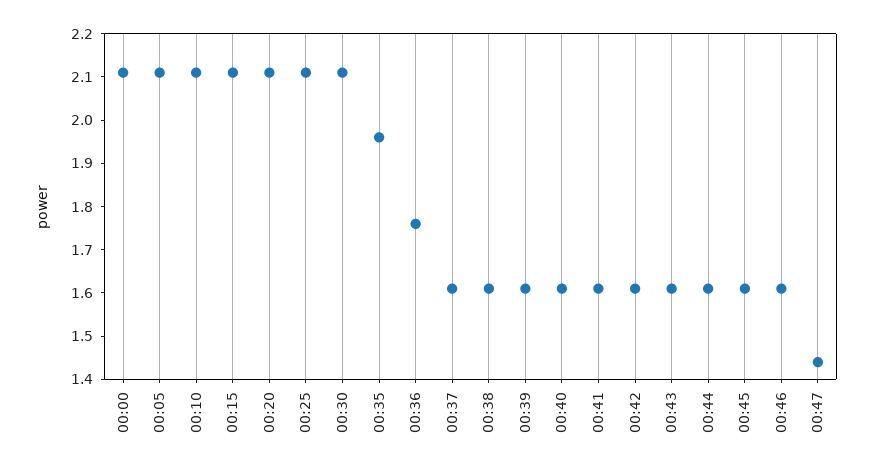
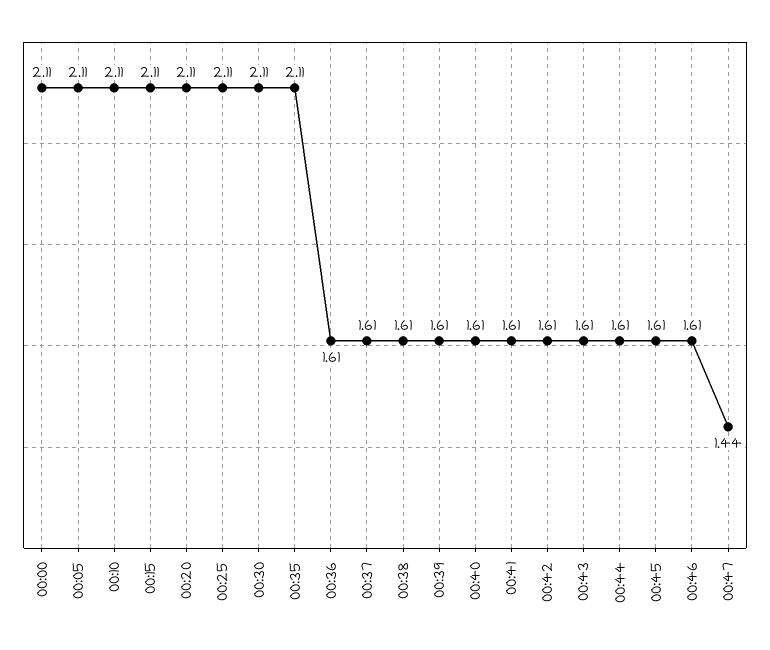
  {
    "00:00": 2.11,
    "00:05": 2.11,
    "00:10": 2.11,
    "00:15": 2.11,
    "00:20": 2.11,
    "00:25": 2.11,
    "00:30": 2.11,
-   "00:35": 1.95,
+   "00:35": 2.11,
-   "00:36": 1.75,
+   "00:36": 1.61,
    "00:37": 1.61,
    "00:38": 1.61,
    "00:39": 1.61,
    "00:40": 1.61,
    "00:41": 1.61,
    "00:42": 1.61,
    "00:43": 1.61,
    "00:44": 1.61,
    "00:45": 1.61,
    "00:46": 1.61,
    "00:47": 1.44
  }

